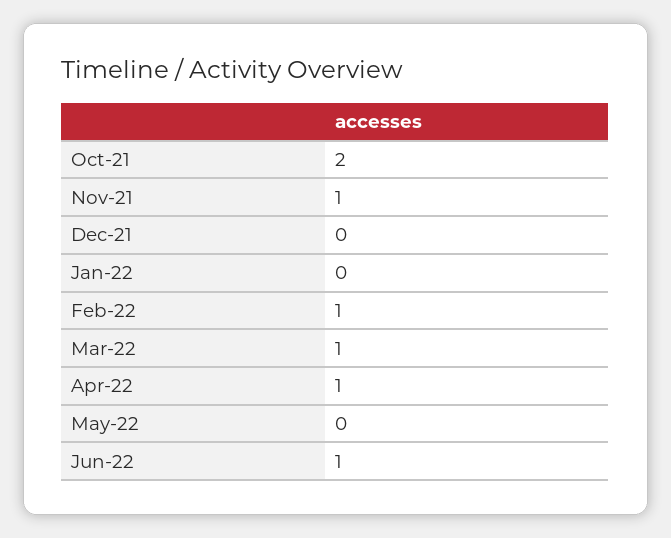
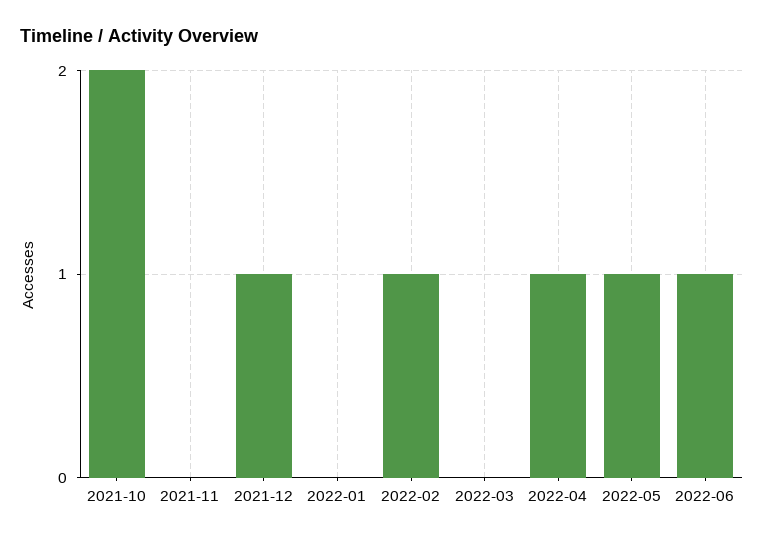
  {
    "Oct-21": 2,
-   "Nov-21": 1,
+   "Nov-21": 0,
-   "Dec-21": 0,
+   "Dec-21": 1,
    "Jan-22": 0,
    "Feb-22": 1,
-   "Mar-22": 1,
+   "Mar-22": 0,
    "Apr-22": 1,
-   "May-22": 0,
+   "May-22": 1,
    "Jun-22": 1
  }

